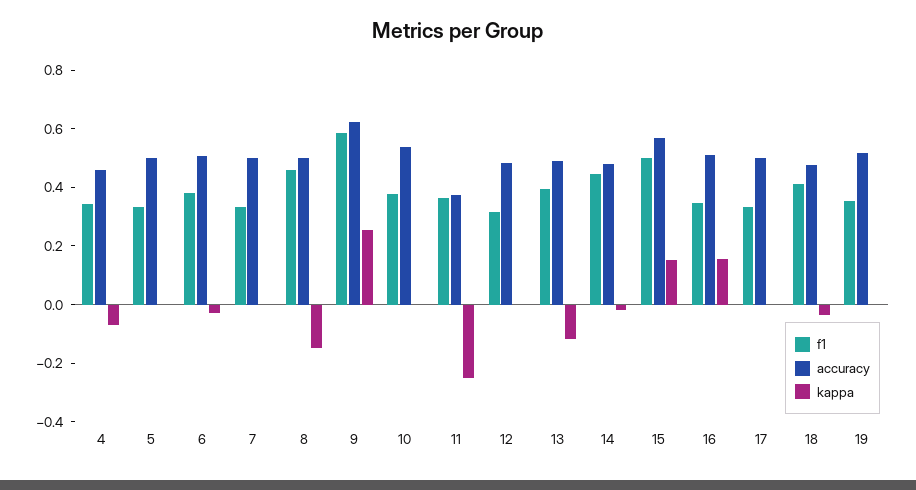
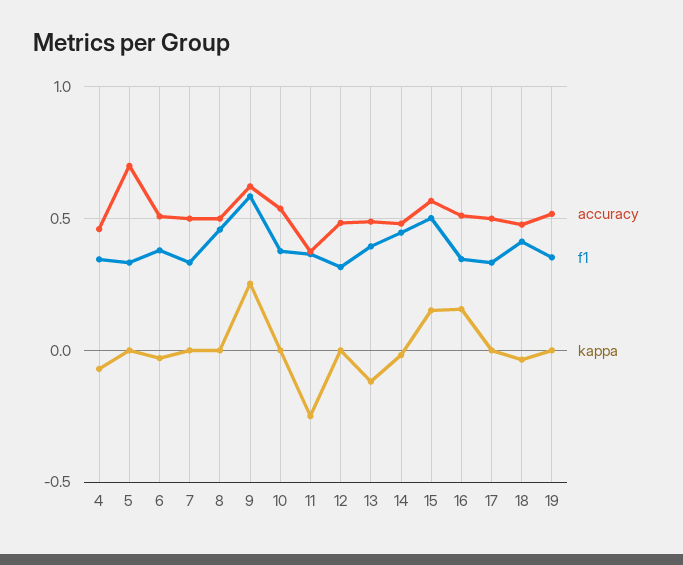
  {
    "f1": {
      "4": 0.35,
      "5": 0.35,
      "6": 0.4,
      "7": 0.35,
      "8": 0.45,
      "9": 0.6,
      "10": 0.4,
      "11": 0.35,
      "12": 0.3,
      "13": 0.4,
      "14": 0.45,
      "15": 0.5,
      "16": 0.35,
      "17": 0.35,
      "18": 0.4,
      "19": 0.35
    },
    "accuracy": {
      "4": 0.45,
-     "5": 0.5,
+     "5": 0.7,
      "6": 0.5,
      "7": 0.5,
      "8": 0.5,
      "9": 0.6,
      "10": 0.55,
      "11": 0.4,
      "12": 0.5,
      "13": 0.5,
      "14": 0.5,
      "15": 0.55,
      "16": 0.5,
      "17": 0.5,
      "18": 0.5,
      "19": 0.5
    },
    "kappa": {
      "4": -0.05,
      "5": 0,
      "6": -0.05,
      "7": 0,
-     "8": -0.15,
+     "8": 0,
      "9": 0.25,
      "10": 0,
      "11": -0.25,
      "12": 0,
      "13": -0.1,
      "14": 0,
      "15": 0.15,
      "16": 0.15,
      "17": 0,
      "18": -0.05,
      "19": 0
    }
  }

